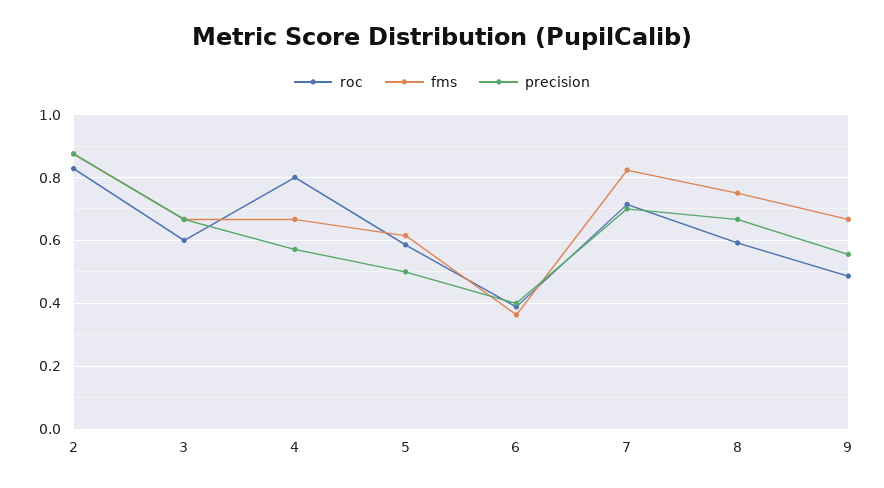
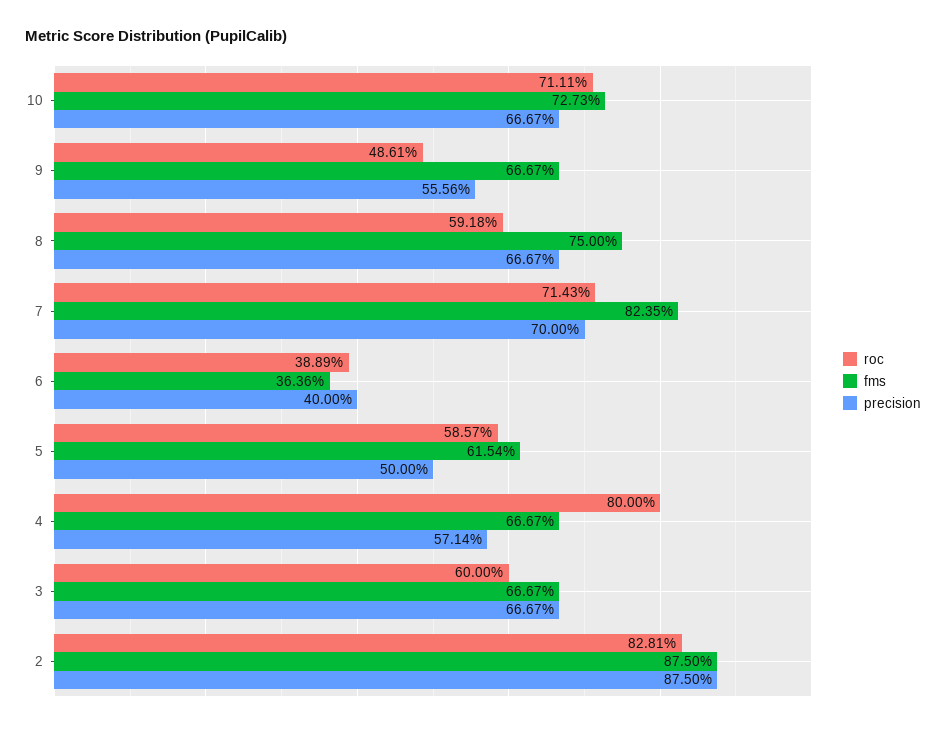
  {
    "roc": {
      "2": 0.8281,
      "3": 0.6,
      "4": 0.8,
      "5": 0.5857,
      "6": 0.3889,
      "7": 0.7143,
      "8": 0.5918,
-     "9": 0.4861
+     "9": 0.4861,
+     "10": 0.7111
    },
    "fms": {
      "2": 0.875,
      "3": 0.6667,
      "4": 0.6667,
      "5": 0.6154,
      "6": 0.3636,
      "7": 0.8235,
      "8": 0.75,
-     "9": 0.6667
+     "9": 0.6667,
+     "10": 0.7273
    },
    "precision": {
      "2": 0.875,
      "3": 0.6667,
      "4": 0.5714,
      "5": 0.5,
      "6": 0.4,
      "7": 0.7,
      "8": 0.6667,
-     "9": 0.5556
+     "9": 0.5556,
+     "10": 0.6667
    }
  }

